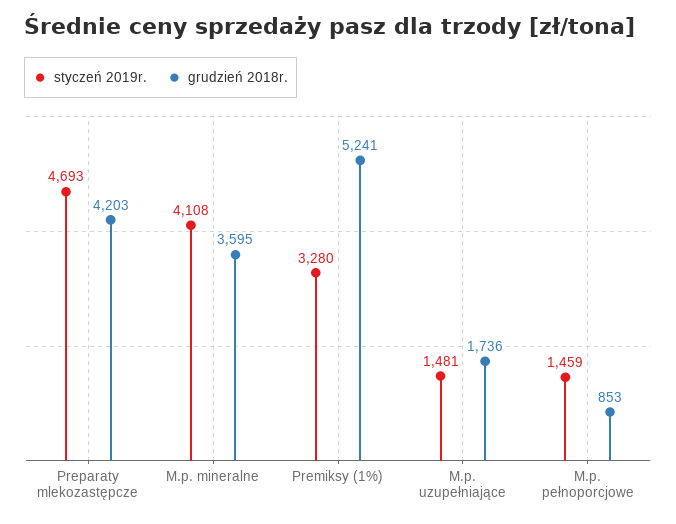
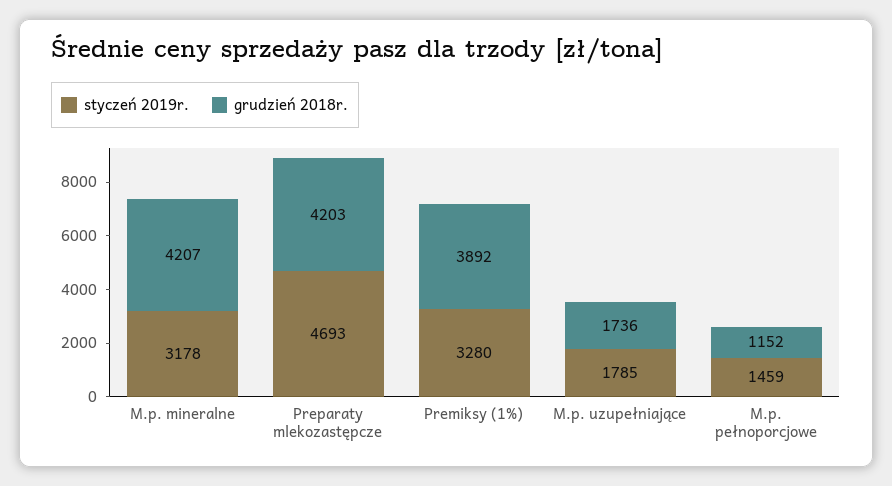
  {
    "styczeń 2019r.": {
      "Preparaty mlekozastępcze": 4693,
-     "M.p. mineralne": 4108,
+     "M.p. mineralne": 3178,
      "Premiksy (1%)": 3280,
-     "M.p. uzupełniające": 1481,
+     "M.p. uzupełniające": 1785,
      "M.p. pełnoporcjowe": 1459
    },
    "grudzień 2018r.": {
      "Preparaty mlekozastępcze": 4203,
-     "M.p. mineralne": 3595,
+     "M.p. mineralne": 4207,
-     "Premiksy (1%)": 5241,
+     "Premiksy (1%)": 3892,
      "M.p. uzupełniające": 1736,
-     "M.p. pełnoporcjowe": 853
+     "M.p. pełnoporcjowe": 1152
    }
  }

